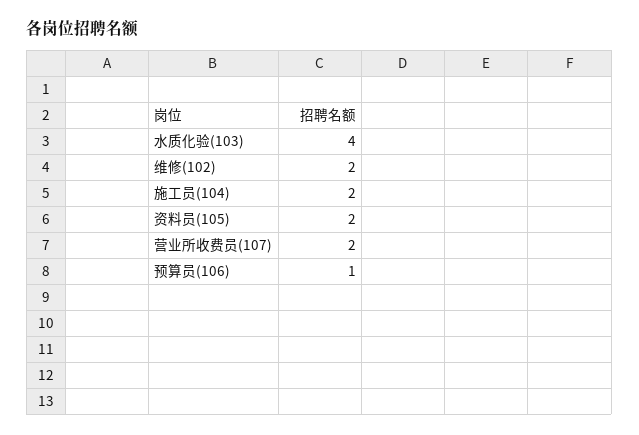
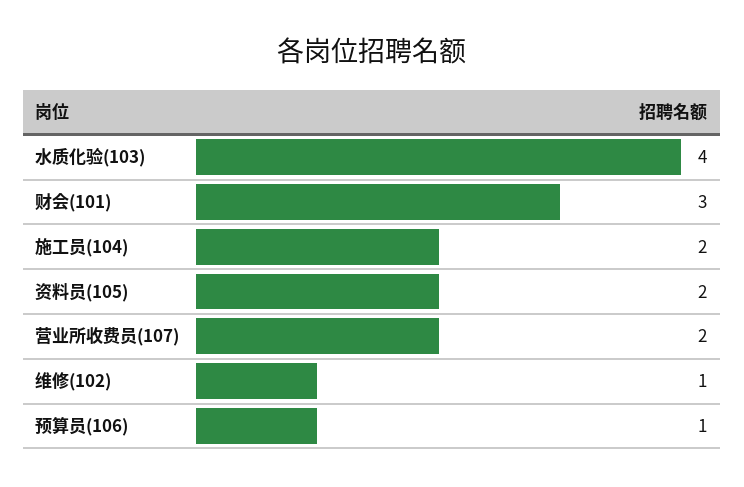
  {
    "水质化验(103)": 4,
-   "维修(102)": 2,
+   "维修(102)": 1,
    "施工员(104)": 2,
    "资料员(105)": 2,
    "营业所收费员(107)": 2,
-   "预算员(106)": 1
+   "预算员(106)": 1,
+   "财会(101)": 3
  }

